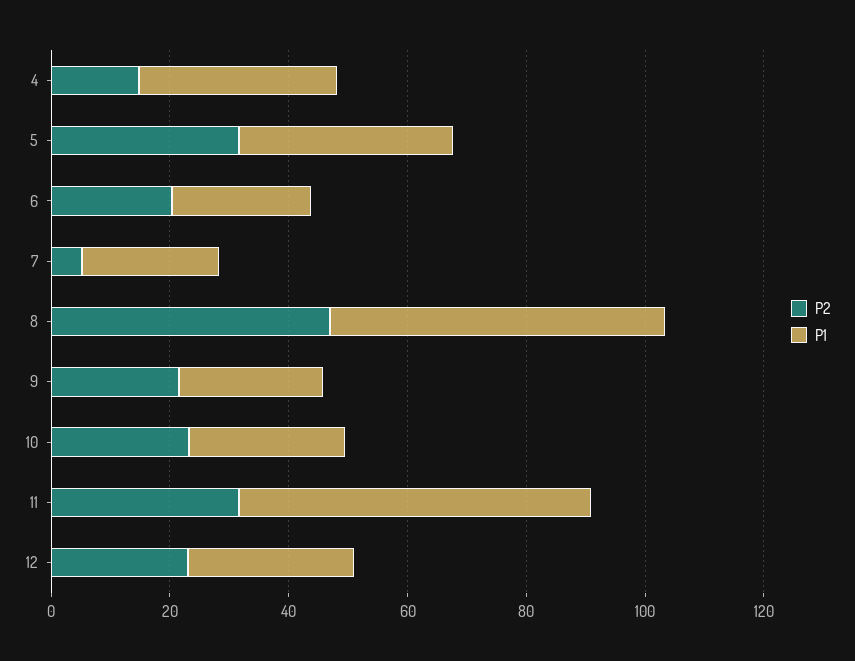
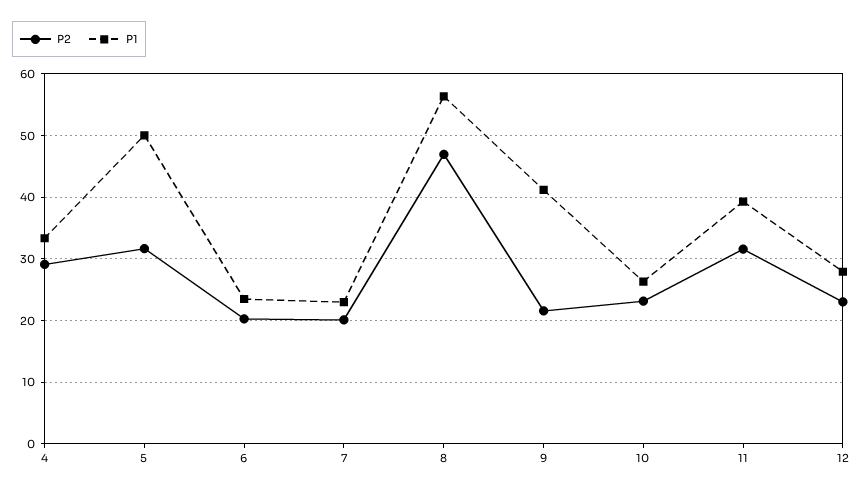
  {
    "P2": {
-     "4": 15,
+     "4": 29,
      "5": 32,
      "6": 20,
-     "7": 5,
+     "7": 20,
      "8": 47,
      "9": 22,
      "10": 23,
      "11": 32,
      "12": 23
    },
    "P1": {
      "4": 33,
-     "5": 35,
+     "5": 50,
      "6": 23,
      "7": 23,
      "8": 56,
-     "9": 25,
+     "9": 41,
      "10": 26,
-     "11": 60,
+     "11": 39,
      "12": 28
    }
  }

